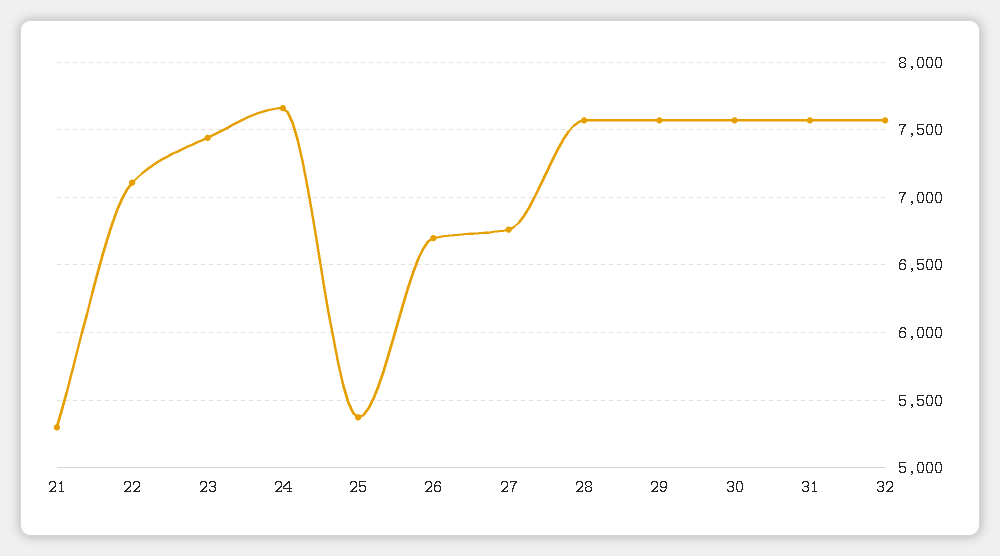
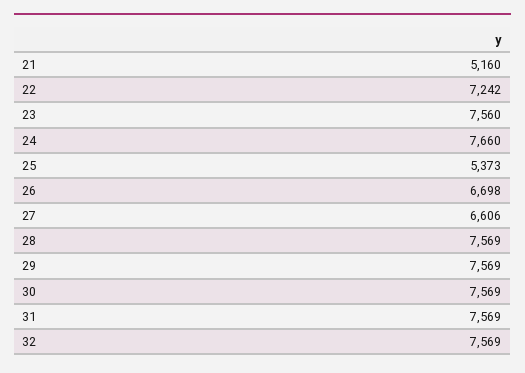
  {
-   "21": 5300,
+   "21": 5160,
-   "22": 7100,
+   "22": 7242,
-   "23": 7450,
+   "23": 7560,
    "24": 7660,
    "25": 5373,
    "26": 6698,
-   "27": 6750,
+   "27": 6606,
    "28": 7569,
    "29": 7569,
    "30": 7569,
    "31": 7569,
    "32": 7569
  }

